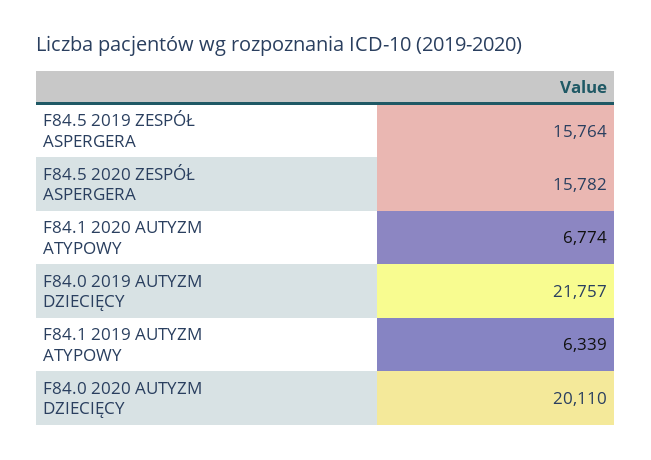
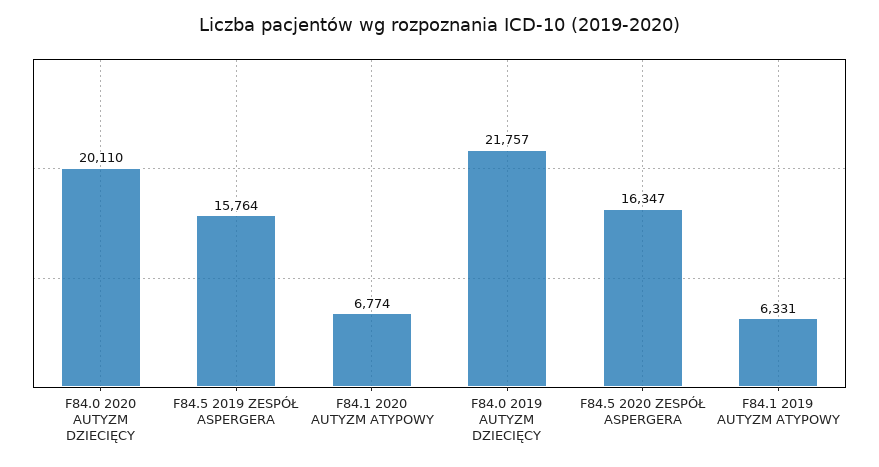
  {
    "F84.5 2019 ZESPÓŁ ASPERGERA": 15764,
-   "F84.5 2020 ZESPÓŁ ASPERGERA": 15782,
+   "F84.5 2020 ZESPÓŁ ASPERGERA": 16347,
    "F84.1 2020 AUTYZM ATYPOWY": 6774,
    "F84.0 2019 AUTYZM DZIECIĘCY": 21757,
-   "F84.1 2019 AUTYZM ATYPOWY": 6339,
+   "F84.1 2019 AUTYZM ATYPOWY": 6331,
    "F84.0 2020 AUTYZM DZIECIĘCY": 20110
  }

